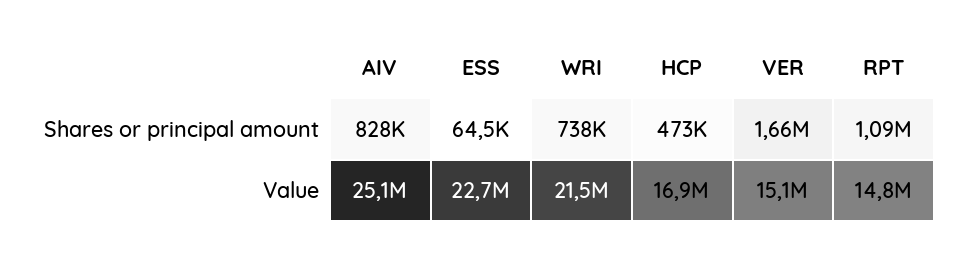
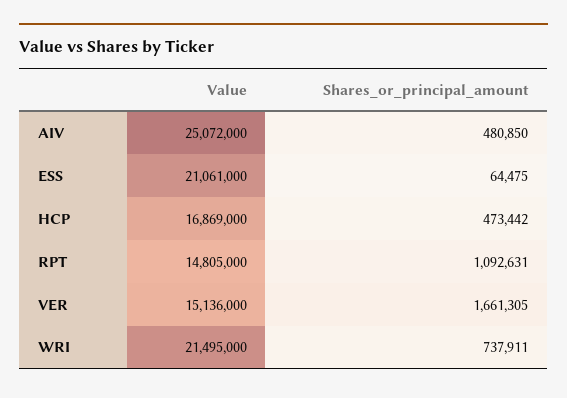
  {
    "AIV": {
-     "Shares or principal amount": 828000,
+     "Shares or principal amount": 480850,
      "Value": 25072000
    },
    "ESS": {
      "Shares or principal amount": 64475,
-     "Value": 22700000
+     "Value": 21061000
    },
    "WRI": {
      "Shares or principal amount": 737911,
      "Value": 21495000
    },
    "HCP": {
      "Shares or principal amount": 473442,
      "Value": 16869000
    },
    "VER": {
      "Shares or principal amount": 1661305,
      "Value": 15136000
    },
    "RPT": {
      "Shares or principal amount": 1092631,
      "Value": 14805000
    }
  }

